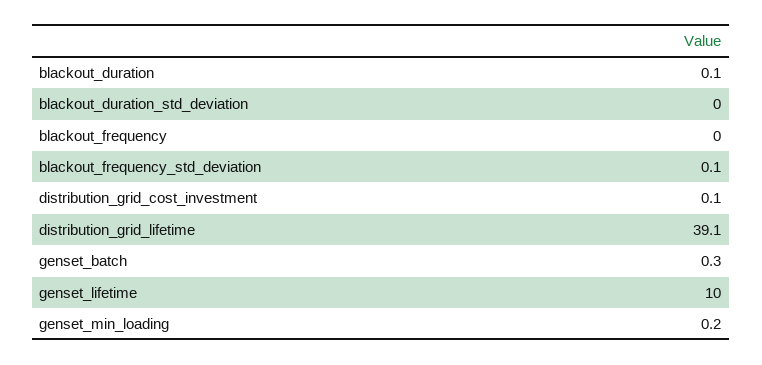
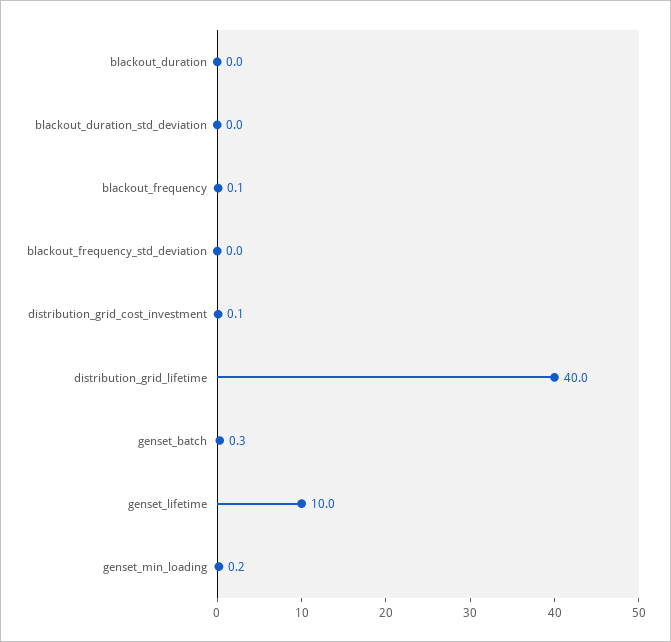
  {
-   "blackout_duration": 0.1,
+   "blackout_duration": 0,
    "blackout_duration_std_deviation": 0,
-   "blackout_frequency": 0,
+   "blackout_frequency": 0.1,
-   "blackout_frequency_std_deviation": 0.1,
+   "blackout_frequency_std_deviation": 0,
    "distribution_grid_cost_investment": 0.1,
-   "distribution_grid_lifetime": 39.1,
+   "distribution_grid_lifetime": 40,
    "genset_batch": 0.3,
    "genset_lifetime": 10,
    "genset_min_loading": 0.2
  }

